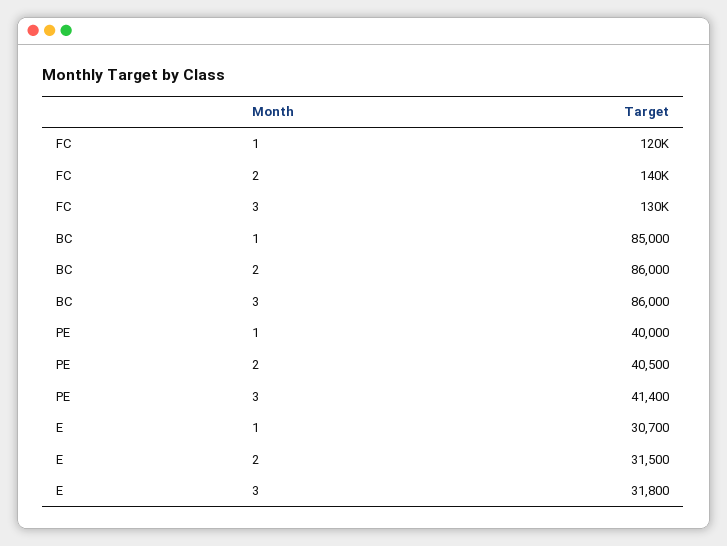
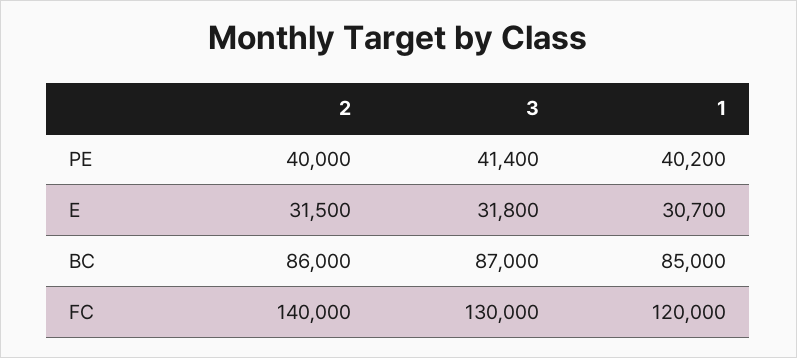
  {
    "FC": {
      "1": 120000,
      "2": 140000,
      "3": 130000
    },
    "BC": {
      "1": 85000,
      "2": 86000,
-     "3": 86000
+     "3": 87000
    },
    "PE": {
-     "1": 40000,
+     "1": 40200,
-     "2": 40500,
+     "2": 40000,
      "3": 41400
    },
    "E": {
      "1": 30700,
      "2": 31500,
      "3": 31800
    }
  }

